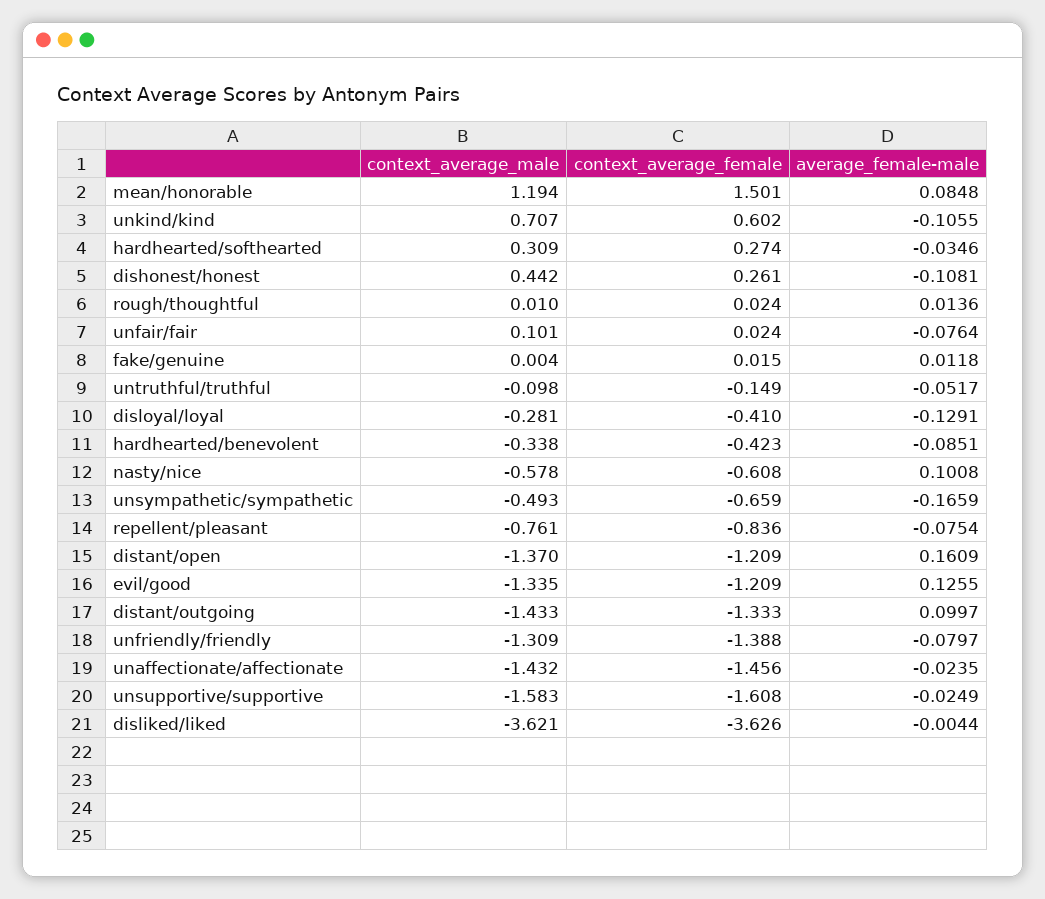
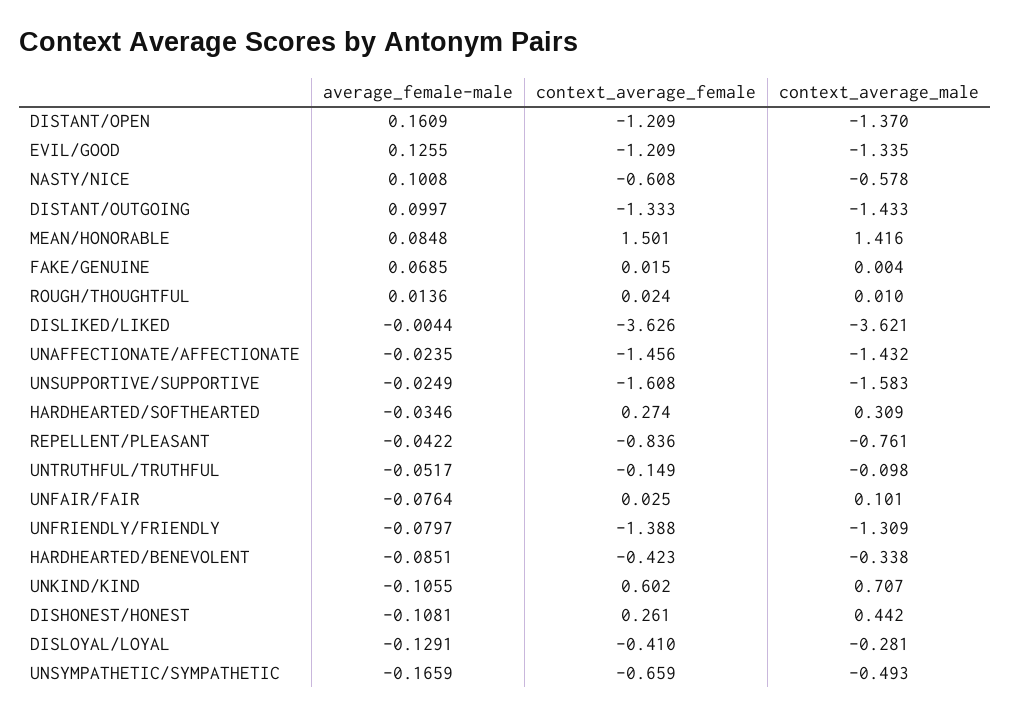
  {
    "context_average_male": {
-     "mean/honorable": 1.194,
+     "mean/honorable": 1.416,
      "unkind/kind": 0.707,
      "hardhearted/softhearted": 0.309,
      "dishonest/honest": 0.442,
      "rough/thoughtful": 0.01,
      "unfair/fair": 0.101,
      "fake/genuine": 0.004,
      "untruthful/truthful": -0.098,
      "disloyal/loyal": -0.281,
      "hardhearted/benevolent": -0.338,
      "nasty/nice": -0.578,
      "unsympathetic/sympathetic": -0.493,
      "repellent/pleasant": -0.761,
      "distant/open": -1.37,
      "evil/good": -1.335,
      "distant/outgoing": -1.433,
      "unfriendly/friendly": -1.309,
      "unaffectionate/affectionate": -1.432,
      "unsupportive/supportive": -1.583,
      "disliked/liked": -3.621
    },
    "context_average_female": {
      "mean/honorable": 1.501,
      "unkind/kind": 0.602,
      "hardhearted/softhearted": 0.274,
      "dishonest/honest": 0.261,
      "rough/thoughtful": 0.024,
-     "unfair/fair": 0.024,
+     "unfair/fair": 0.025,
      "fake/genuine": 0.015,
      "untruthful/truthful": -0.149,
      "disloyal/loyal": -0.41,
      "hardhearted/benevolent": -0.423,
      "nasty/nice": -0.608,
      "unsympathetic/sympathetic": -0.659,
      "repellent/pleasant": -0.836,
      "distant/open": -1.209,
      "evil/good": -1.209,
      "distant/outgoing": -1.333,
      "unfriendly/friendly": -1.388,
      "unaffectionate/affectionate": -1.456,
      "unsupportive/supportive": -1.608,
      "disliked/liked": -3.626
    },
    "average_female-male": {
      "mean/honorable": 0.0848,
      "unkind/kind": -0.1055,
      "hardhearted/softhearted": -0.0346,
      "dishonest/honest": -0.1081,
      "rough/thoughtful": 0.0136,
      "unfair/fair": -0.0764,
-     "fake/genuine": 0.0118,
+     "fake/genuine": 0.0685,
      "untruthful/truthful": -0.0517,
      "disloyal/loyal": -0.1291,
      "hardhearted/benevolent": -0.0851,
      "nasty/nice": 0.1008,
      "unsympathetic/sympathetic": -0.1659,
-     "repellent/pleasant": -0.0754,
+     "repellent/pleasant": -0.0422,
      "distant/open": 0.1609,
      "evil/good": 0.1255,
      "distant/outgoing": 0.0997,
      "unfriendly/friendly": -0.0797,
      "unaffectionate/affectionate": -0.0235,
      "unsupportive/supportive": -0.0249,
      "disliked/liked": -0.0044
    }
  }

